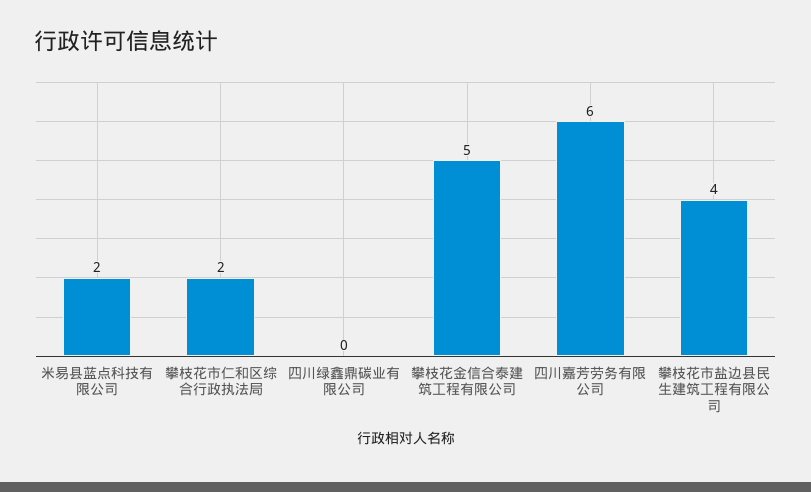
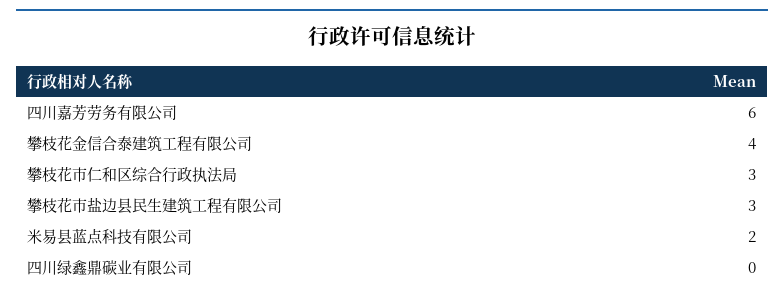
  {
    "米易县蓝点科技有限公司": 2,
-   "攀枝花市仁和区综合行政执法局": 2,
+   "攀枝花市仁和区综合行政执法局": 3,
    "四川绿鑫鼎碳业有限公司": 0,
-   "攀枝花金信合泰建筑工程有限公司": 5,
+   "攀枝花金信合泰建筑工程有限公司": 4,
    "四川嘉芳劳务有限公司": 6,
-   "攀枝花市盐边县民生建筑工程有限公司": 4
+   "攀枝花市盐边县民生建筑工程有限公司": 3
  }

